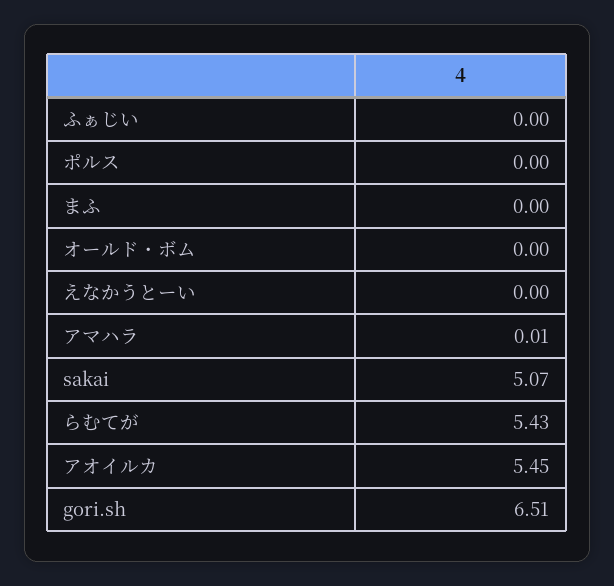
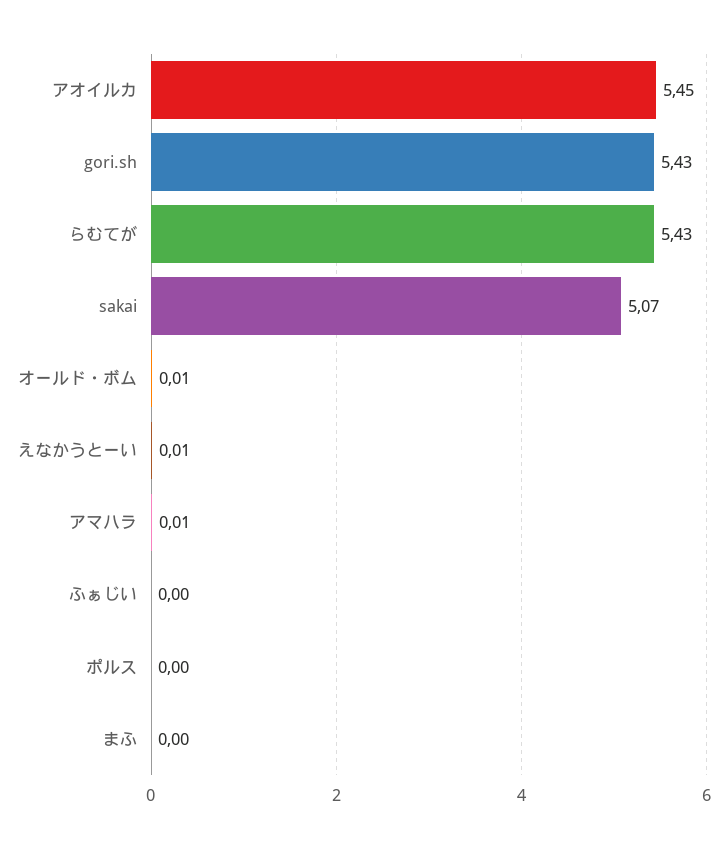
  {
    "ふぁじい": 0,
    "ポルス": 0,
    "まふ": 0,
-   "オールド・ボム": 0,
+   "オールド・ボム": 0.01,
-   "えなかうとーい": 0,
+   "えなかうとーい": 0.01,
    "アマハラ": 0.01,
    "sakai": 5.07,
    "らむてが": 5.43,
    "アオイルカ": 5.45,
-   "gori.sh": 6.51
+   "gori.sh": 5.43
  }

